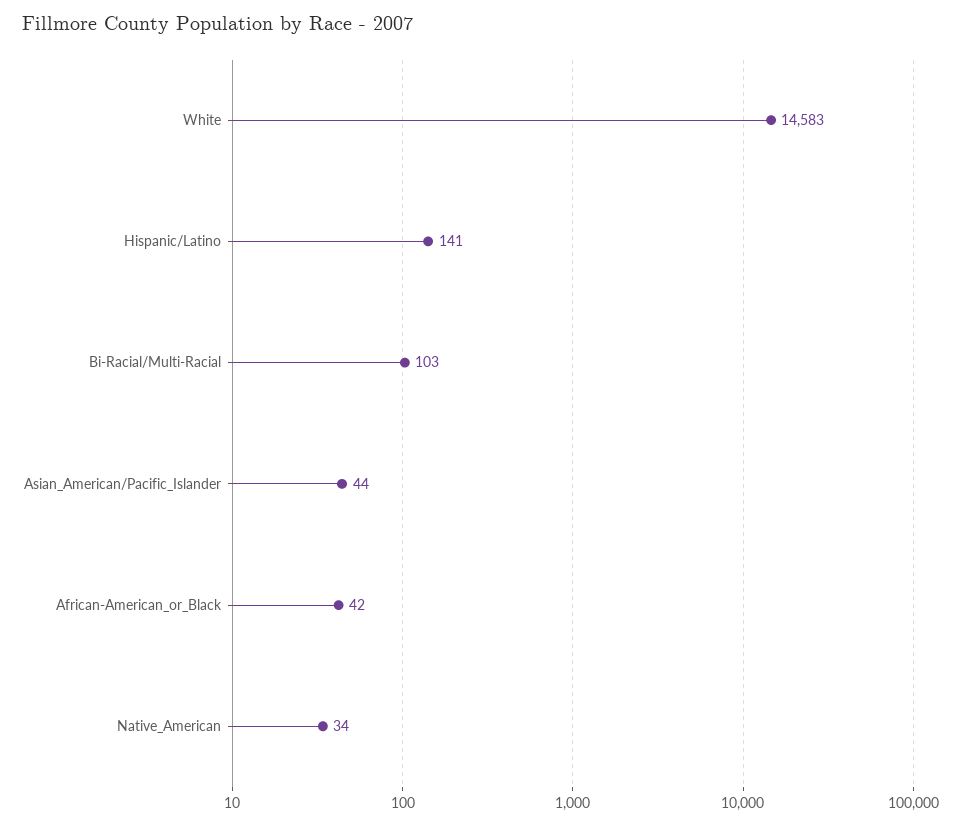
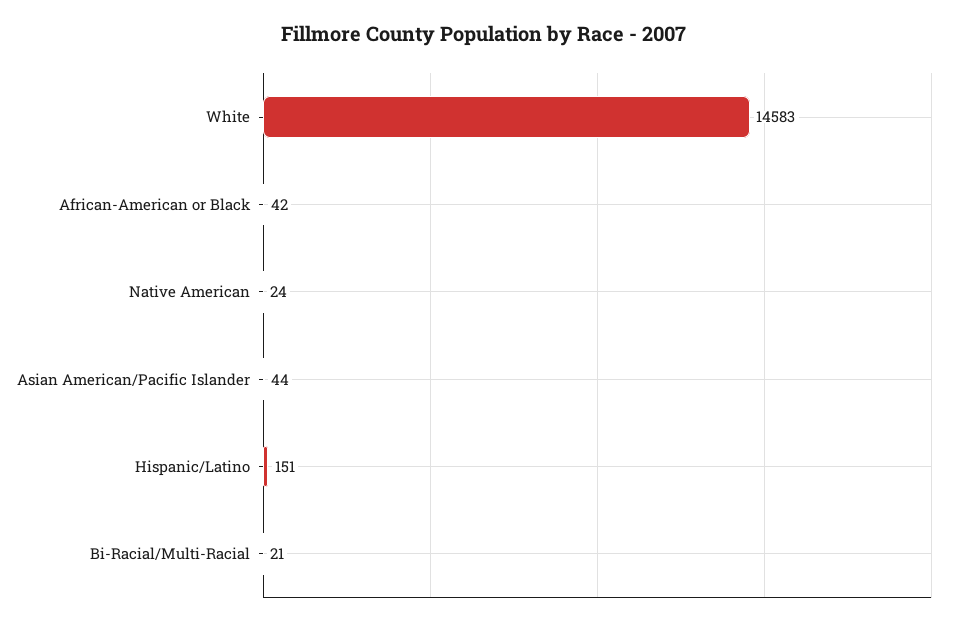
  {
    "White": 14583,
-   "Hispanic/Latino": 141,
+   "Hispanic/Latino": 151,
-   "Bi-Racial/Multi-Racial": 103,
+   "Bi-Racial/Multi-Racial": 21,
    "Asian_American/Pacific_Islander": 44,
    "African-American_or_Black": 42,
-   "Native_American": 34
+   "Native_American": 24
  }

